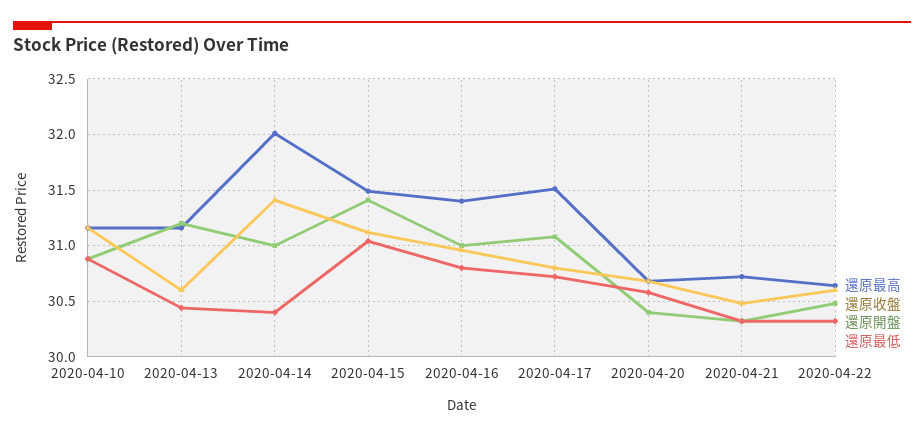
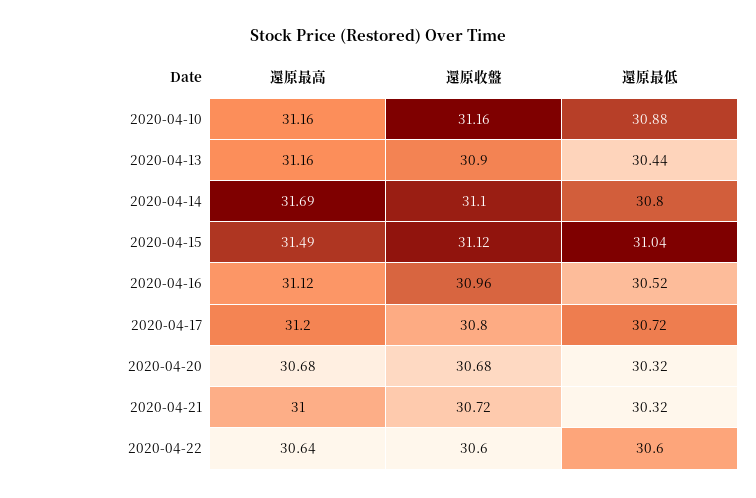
  {
    "還原最高": {
      "2020-04-10": 31.16,
      "2020-04-13": 31.16,
-     "2020-04-14": 32,
+     "2020-04-14": 31.69,
      "2020-04-15": 31.49,
-     "2020-04-16": 31.4,
+     "2020-04-16": 31.12,
-     "2020-04-17": 31.5,
+     "2020-04-17": 31.2,
      "2020-04-20": 30.68,
-     "2020-04-21": 30.7,
+     "2020-04-21": 31,
      "2020-04-22": 30.64
    },
    "還原收盤": {
      "2020-04-10": 31.16,
-     "2020-04-13": 30.6,
+     "2020-04-13": 30.9,
-     "2020-04-14": 31.4,
+     "2020-04-14": 31.1,
      "2020-04-15": 31.12,
      "2020-04-16": 30.96,
      "2020-04-17": 30.8,
      "2020-04-20": 30.68,
-     "2020-04-21": 30.5,
+     "2020-04-21": 30.72,
      "2020-04-22": 30.6
    },
-   "還原開盤": {
-     "2020-04-10": 30.9,
-     "2020-04-13": 31.2,
-     "2020-04-14": 31,
-     "2020-04-15": 31.4,
-     "2020-04-16": 31,
-     "2020-04-17": 31.1,
-     "2020-04-20": 30.4,
-     "2020-04-21": 30.3,
-     "2020-04-22": 30.5
-   },
    "還原最低": {
      "2020-04-10": 30.88,
      "2020-04-13": 30.44,
-     "2020-04-14": 30.4,
+     "2020-04-14": 30.8,
      "2020-04-15": 31.04,
-     "2020-04-16": 30.8,
+     "2020-04-16": 30.52,
      "2020-04-17": 30.72,
-     "2020-04-20": 30.6,
+     "2020-04-20": 30.32,
      "2020-04-21": 30.32,
-     "2020-04-22": 30.3
+     "2020-04-22": 30.6
    }
  }

